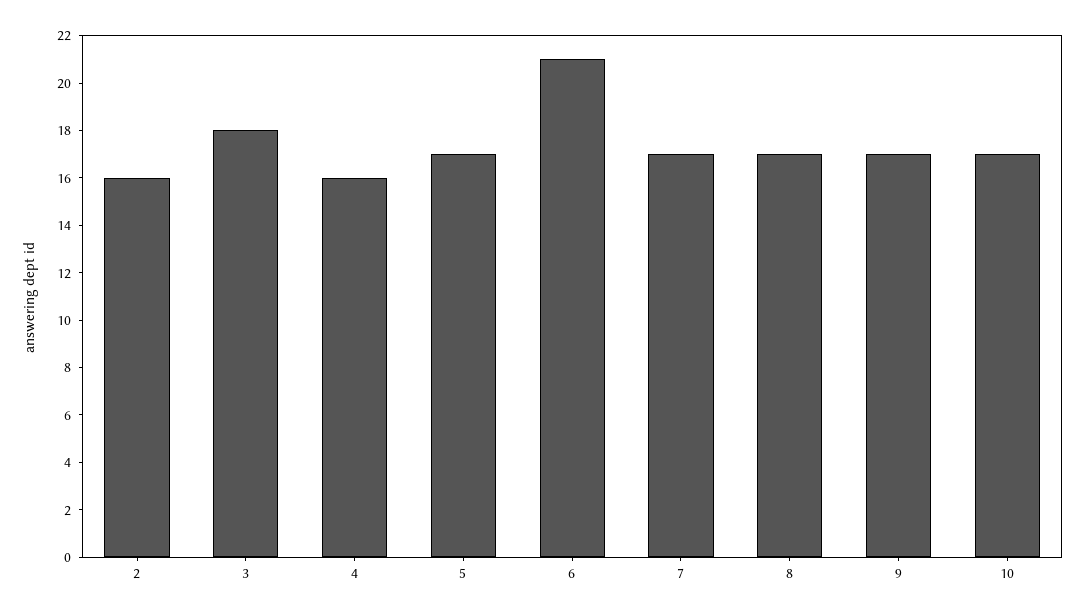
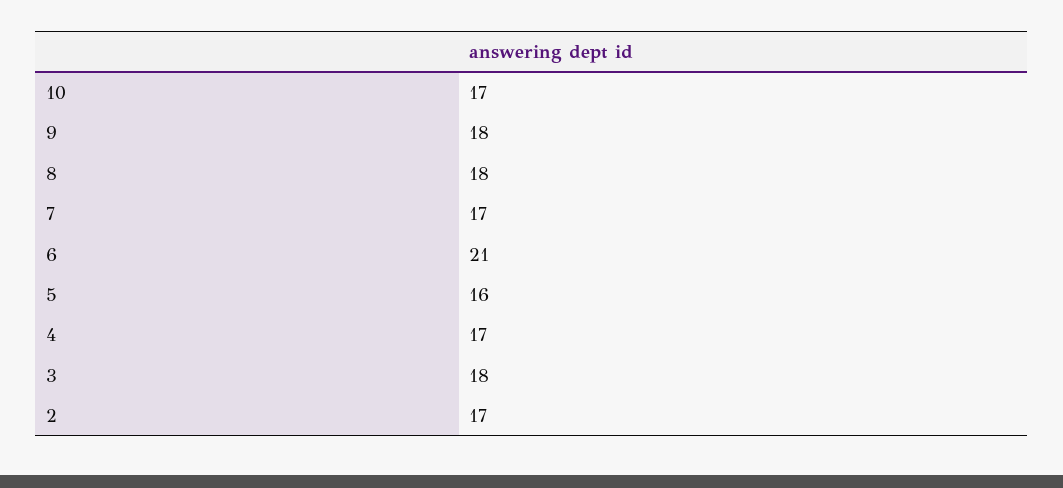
  {
-   "2": 16,
+   "2": 17,
    "3": 18,
-   "4": 16,
+   "4": 17,
-   "5": 17,
+   "5": 16,
    "6": 21,
    "7": 17,
-   "8": 17,
+   "8": 18,
-   "9": 17,
+   "9": 18,
    "10": 17
  }

